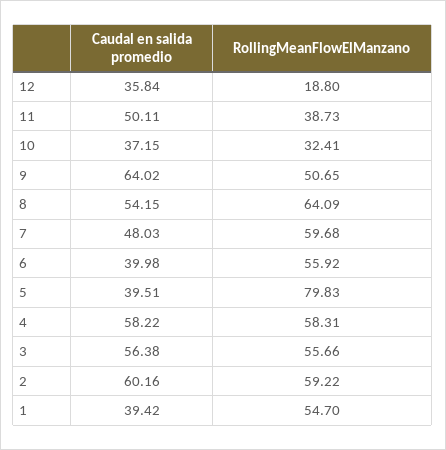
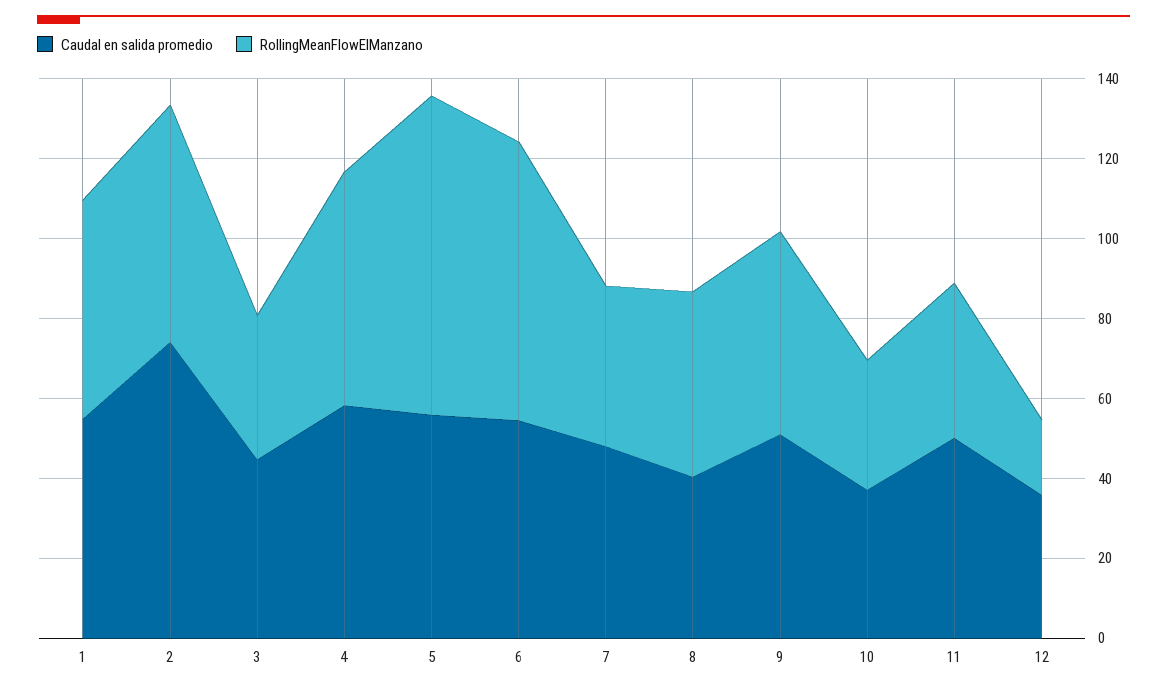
  {
    "Caudal en salida promedio": {
      "12": 35.84,
      "11": 50.11,
      "10": 37.15,
-     "9": 64.02,
+     "9": 50,
-     "8": 54.15,
+     "8": 40,
      "7": 48.03,
-     "6": 39.98,
+     "6": 55,
-     "5": 39.51,
+     "5": 55,
      "4": 58.22,
-     "3": 56.38,
+     "3": 45,
-     "2": 60.16,
+     "2": 75,
-     "1": 39.42
+     "1": 55
    },
    "RollingMeanFlowElManzano": {
      "12": 18.8,
      "11": 38.73,
      "10": 32.41,
      "9": 50.65,
-     "8": 64.09,
+     "8": 45,
-     "7": 59.68,
+     "7": 40,
-     "6": 55.92,
+     "6": 70,
      "5": 79.83,
      "4": 58.31,
-     "3": 55.66,
+     "3": 35,
      "2": 59.22,
      "1": 54.7
    }
  }

